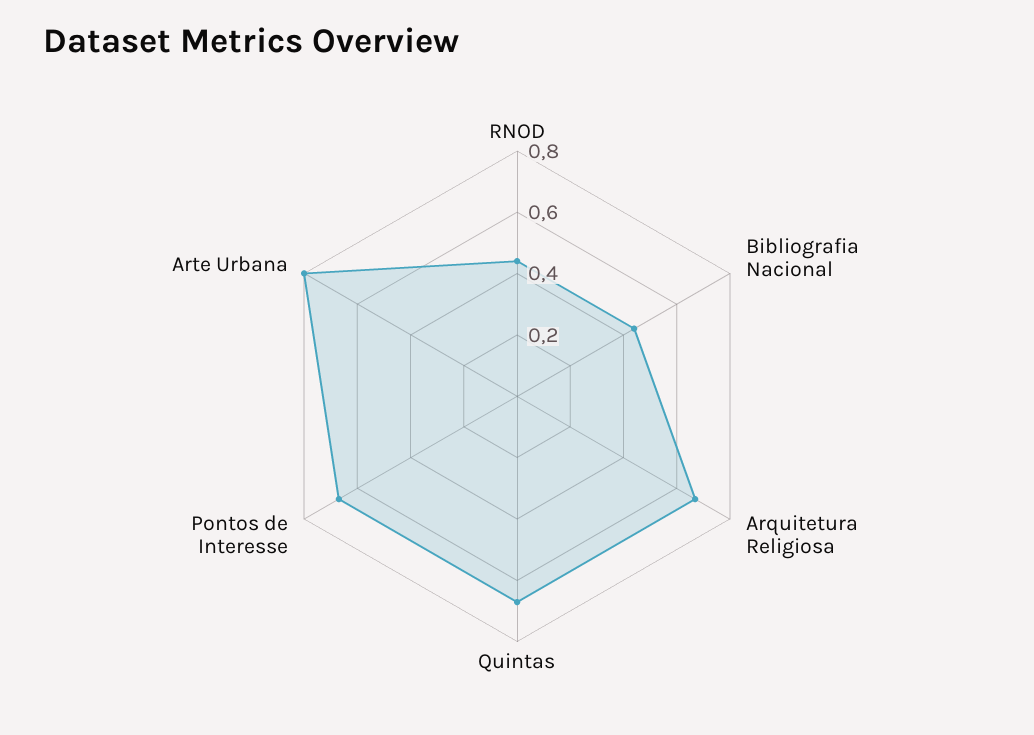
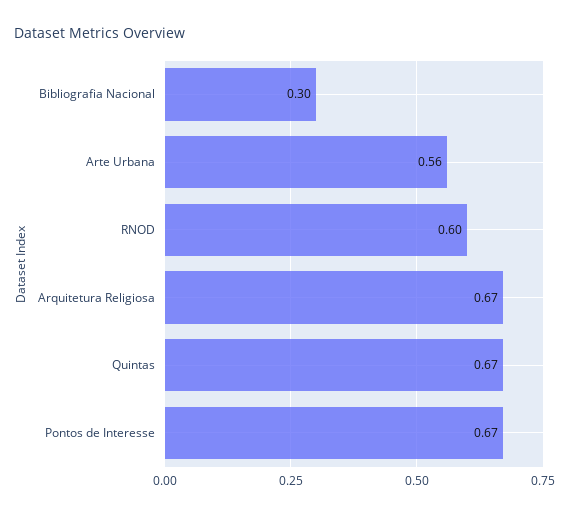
  {
-   "RNOD": 0.45,
+   "RNOD": 0.6,
-   "Bibliografia Nacional": 0.45,
+   "Bibliografia Nacional": 0.3,
    "Arquitetura Religiosa": 0.67,
    "Quintas": 0.67,
    "Pontos de Interesse": 0.67,
-   "Arte Urbana": 0.8
+   "Arte Urbana": 0.56
  }

